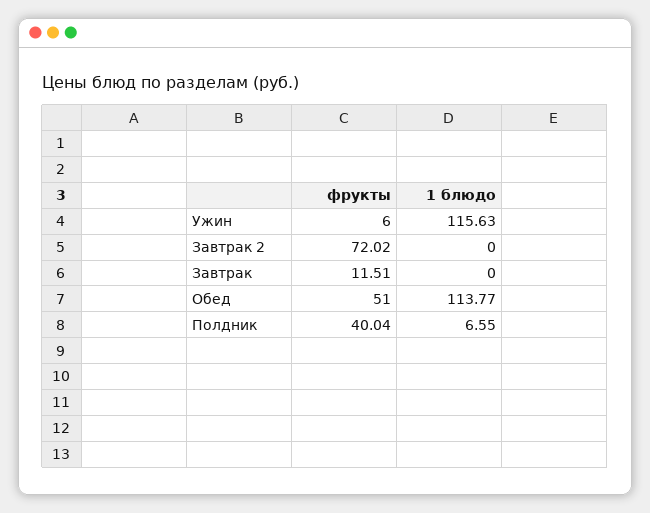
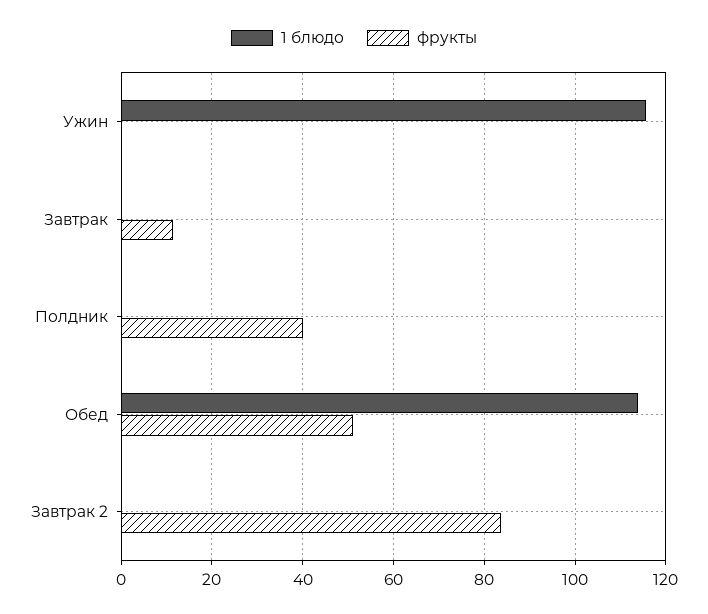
  {
    "фрукты": {
-     "Ужин": 6,
+     "Ужин": 0,
-     "Завтрак 2": 72.02,
+     "Завтрак 2": 84,
      "Завтрак": 11.51,
      "Обед": 51,
      "Полдник": 40.04
    },
    "1 блюдо": {
      "Ужин": 115.63,
      "Завтрак 2": 0,
      "Завтрак": 0,
      "Обед": 113.77,
-     "Полдник": 6.55
+     "Полдник": 0
    }
  }

